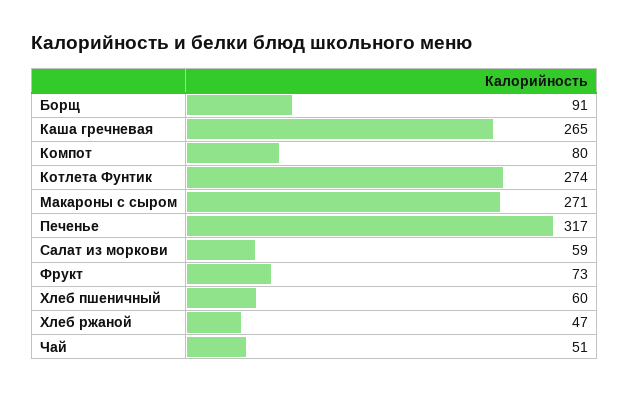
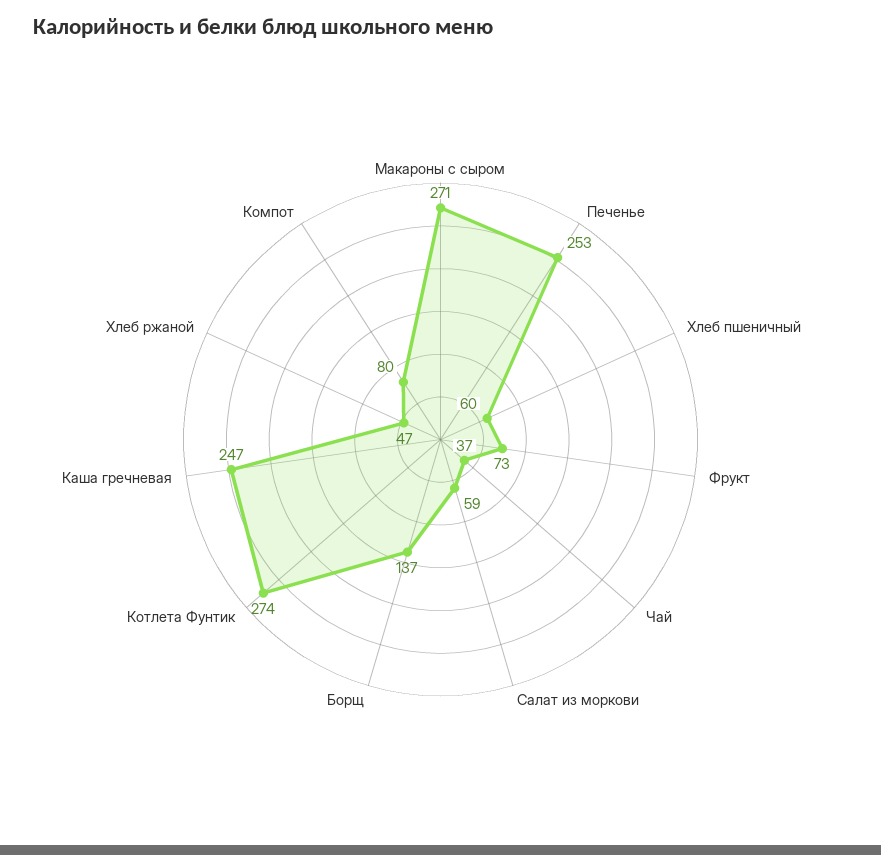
  {
-   "Борщ": 91,
+   "Борщ": 137,
-   "Каша гречневая": 265,
+   "Каша гречневая": 247,
    "Компот": 80,
    "Котлета Фунтик": 274,
    "Макароны с сыром": 271,
-   "Печенье": 317,
+   "Печенье": 253,
    "Салат из моркови": 59,
    "Фрукт": 73,
    "Хлеб пшеничный": 60,
    "Хлеб ржаной": 47,
-   "Чай": 51
+   "Чай": 37
  }

